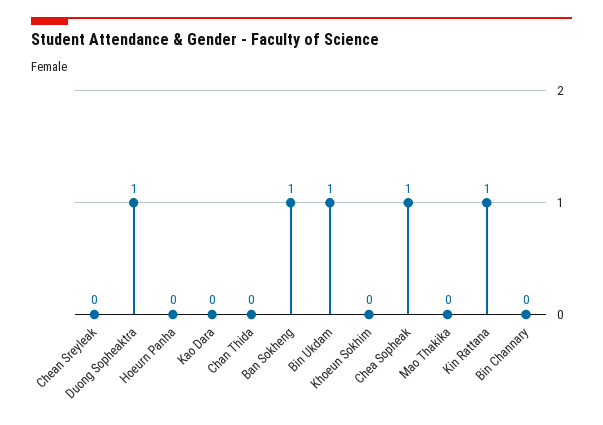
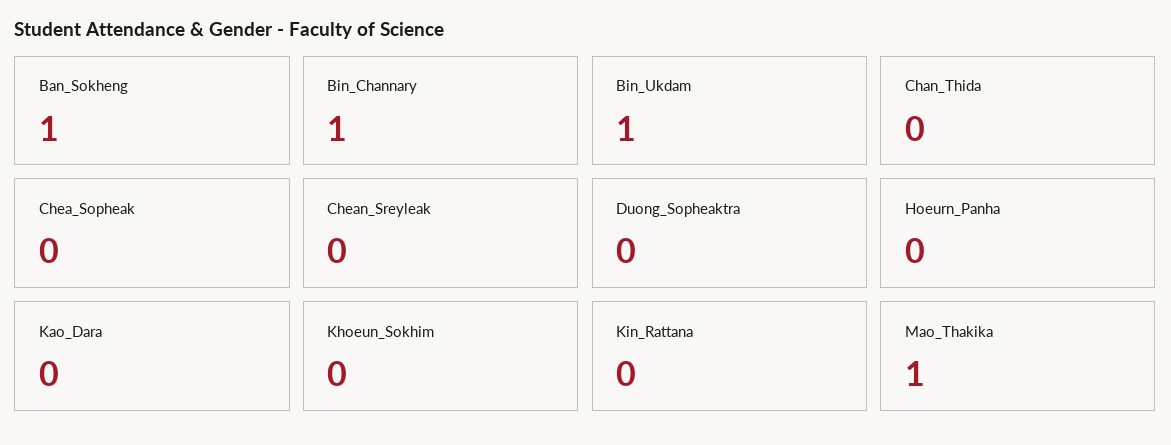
  {
    "Chean Sreyleak": 0,
-   "Duong Sopheaktra": 1,
+   "Duong Sopheaktra": 0,
    "Hoeurn Panha": 0,
    "Kao Dara": 0,
    "Chan Thida": 0,
    "Ban Sokheng": 1,
    "Bin Ukdam": 1,
    "Khoeun Sokhim": 0,
-   "Chea Sopheak": 1,
+   "Chea Sopheak": 0,
-   "Mao Thakika": 0,
+   "Mao Thakika": 1,
-   "Kin Rattana": 1,
+   "Kin Rattana": 0,
-   "Bin Channary": 0
+   "Bin Channary": 1
  }

